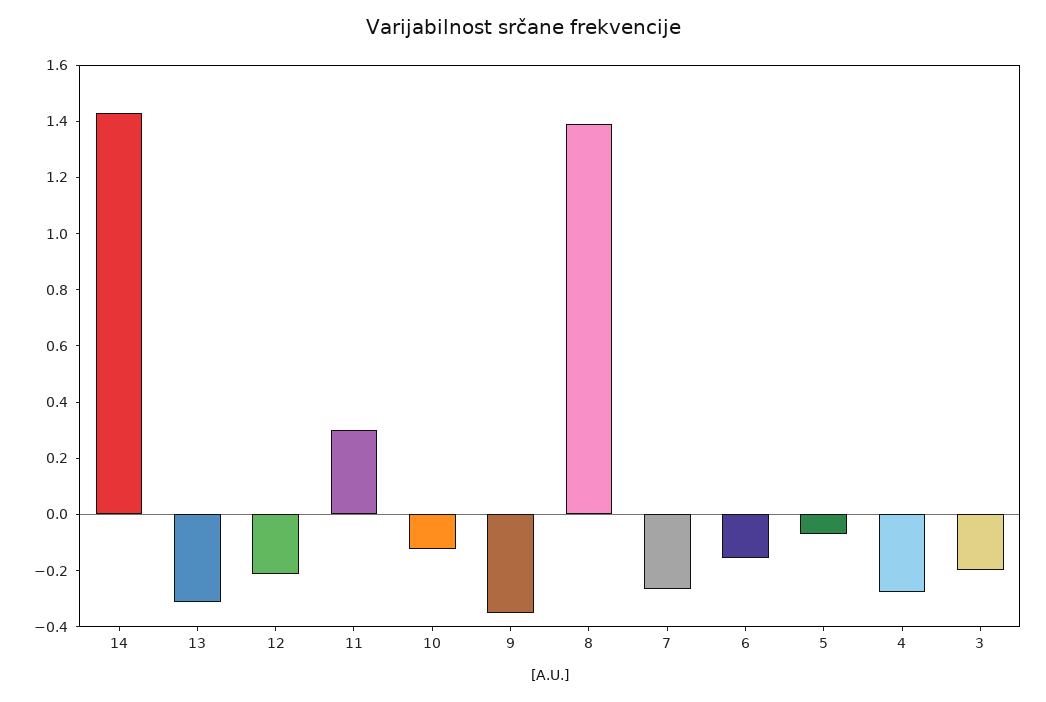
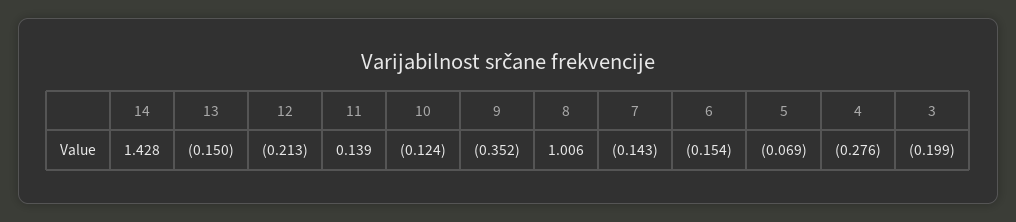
  {
    "14": 1.428,
-   "13": -0.3,
+   "13": -0.15,
    "12": -0.213,
-   "11": 0.3,
+   "11": 0.139,
    "10": -0.124,
    "9": -0.352,
-   "8": 1.4,
+   "8": 1.006,
-   "7": -0.25,
+   "7": -0.143,
    "6": -0.154,
    "5": -0.069,
    "4": -0.276,
    "3": -0.199
  }

